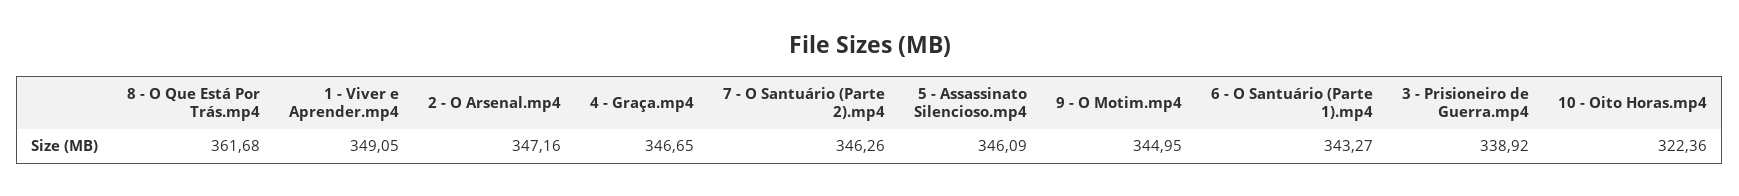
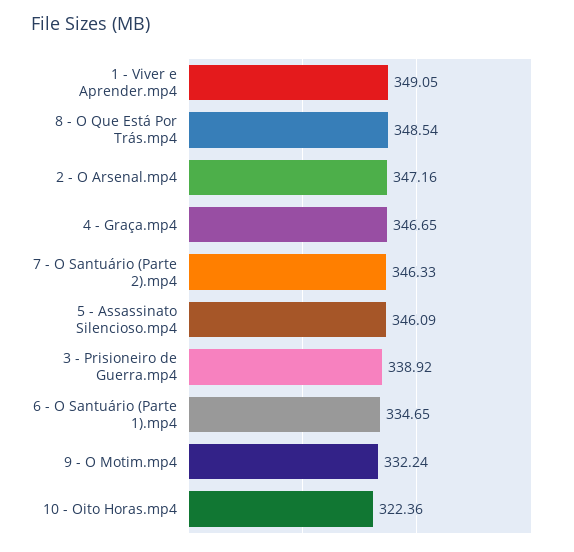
  {
-   "8 - O Que Está Por Trás.mp4": 361.68,
+   "8 - O Que Está Por Trás.mp4": 348.54,
    "1 - Viver e Aprender.mp4": 349.05,
    "2 - O Arsenal.mp4": 347.16,
    "4 - Graça.mp4": 346.65,
-   "7 - O Santuário (Parte 2).mp4": 346.26,
+   "7 - O Santuário (Parte 2).mp4": 346.33,
    "5 - Assassinato Silencioso.mp4": 346.09,
-   "9 - O Motim.mp4": 344.95,
+   "9 - O Motim.mp4": 332.24,
-   "6 - O Santuário (Parte 1).mp4": 343.27,
+   "6 - O Santuário (Parte 1).mp4": 334.65,
    "3 - Prisioneiro de Guerra.mp4": 338.92,
    "10 - Oito Horas.mp4": 322.36
  }

